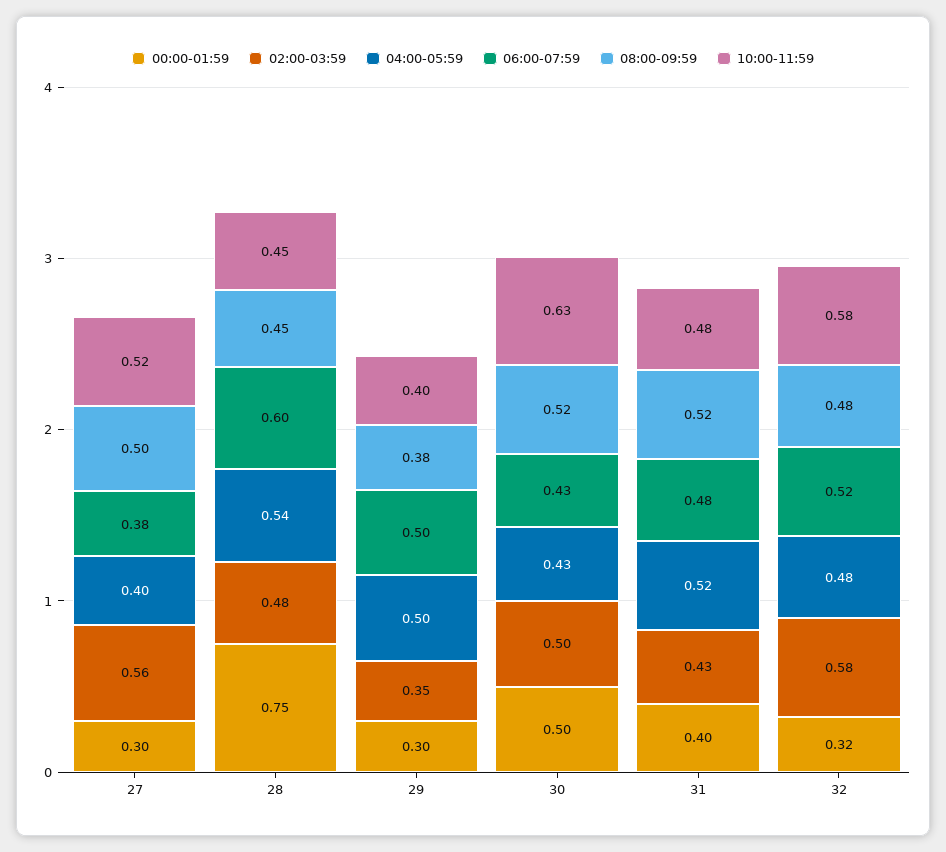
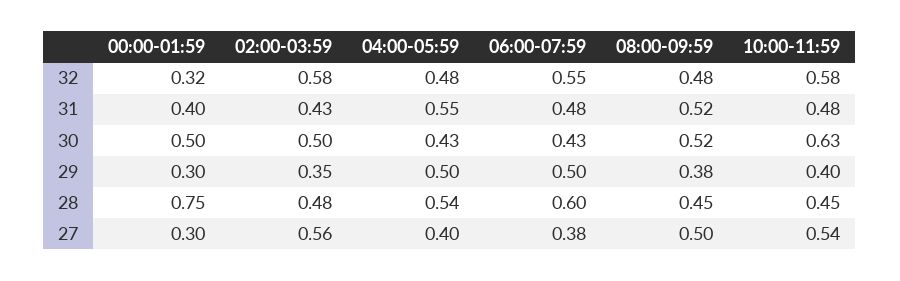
  {
    "00:00-01:59": {
      "27": 0.3,
      "28": 0.75,
      "29": 0.3,
      "30": 0.5,
      "31": 0.4,
      "32": 0.32
    },
    "02:00-03:59": {
      "27": 0.56,
      "28": 0.48,
      "29": 0.35,
      "30": 0.5,
      "31": 0.43,
      "32": 0.58
    },
    "04:00-05:59": {
      "27": 0.4,
      "28": 0.54,
      "29": 0.5,
      "30": 0.43,
-     "31": 0.52,
+     "31": 0.55,
      "32": 0.48
    },
    "06:00-07:59": {
      "27": 0.38,
      "28": 0.6,
      "29": 0.5,
      "30": 0.43,
      "31": 0.48,
-     "32": 0.52
+     "32": 0.55
    },
    "08:00-09:59": {
      "27": 0.5,
      "28": 0.45,
      "29": 0.38,
      "30": 0.52,
      "31": 0.52,
      "32": 0.48
    },
    "10:00-11:59": {
-     "27": 0.52,
+     "27": 0.54,
      "28": 0.45,
      "29": 0.4,
      "30": 0.63,
      "31": 0.48,
      "32": 0.58
    }
  }

